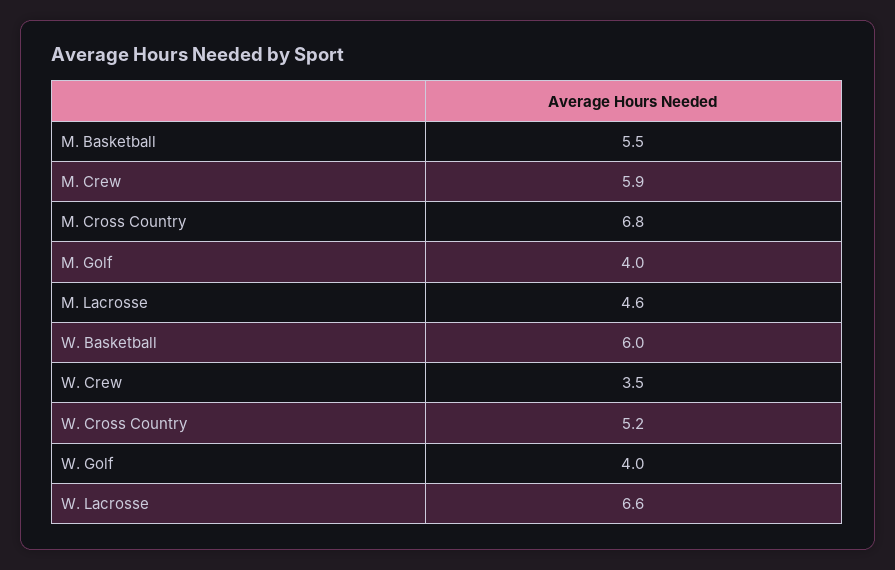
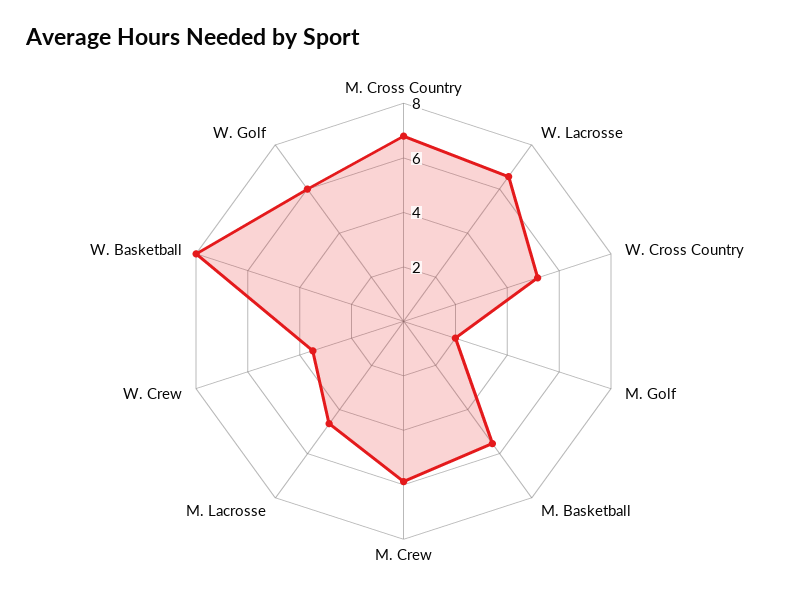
  {
    "M. Basketball": 5.5,
    "M. Crew": 5.9,
    "M. Cross Country": 6.8,
-   "M. Golf": 4,
+   "M. Golf": 2,
    "M. Lacrosse": 4.6,
-   "W. Basketball": 6,
+   "W. Basketball": 8,
    "W. Crew": 3.5,
    "W. Cross Country": 5.2,
-   "W. Golf": 4,
+   "W. Golf": 6,
    "W. Lacrosse": 6.6
  }

